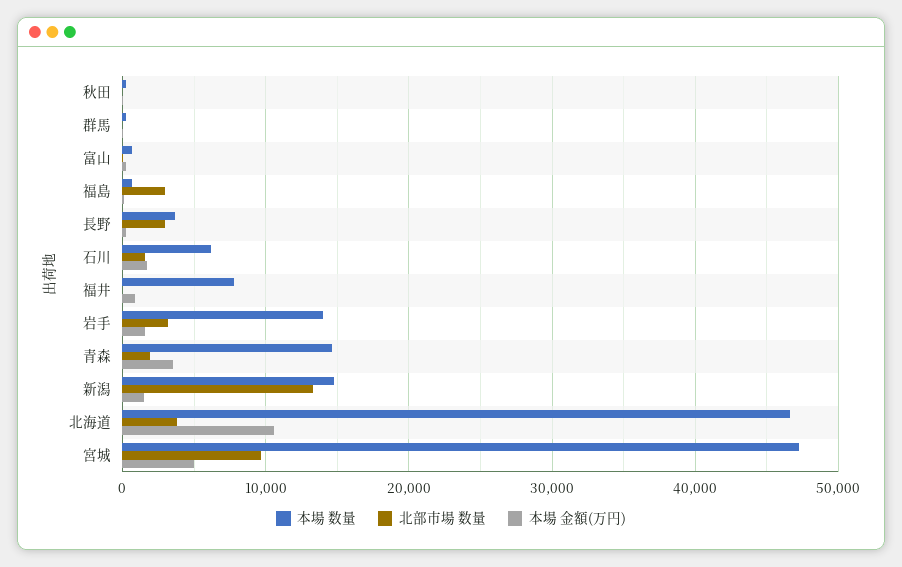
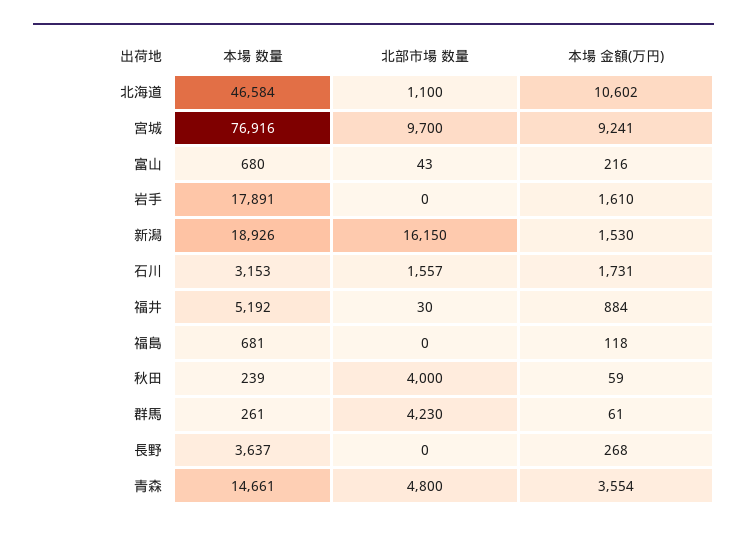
  {
    "本場 数量": {
      "秋田": 239,
      "群馬": 261,
      "富山": 680,
      "福島": 681,
      "長野": 3637,
-     "石川": 6000,
+     "石川": 3153,
-     "福井": 8000,
+     "福井": 5192,
-     "岩手": 14000,
+     "岩手": 17891,
      "青森": 14661,
-     "新潟": 15000,
+     "新潟": 18926,
      "北海道": 46584,
-     "宮城": 47000
+     "宮城": 76916
    },
    "北部市場 数量": {
-     "秋田": 0,
+     "秋田": 4000,
-     "群馬": 0,
+     "群馬": 4230,
      "富山": 43,
-     "福島": 3000,
+     "福島": 0,
-     "長野": 3000,
+     "長野": 0,
      "石川": 1557,
      "福井": 30,
-     "岩手": 3000,
+     "岩手": 0,
-     "青森": 2000,
+     "青森": 4800,
-     "新潟": 13000,
+     "新潟": 16150,
-     "北海道": 4000,
+     "北海道": 1100,
      "宮城": 9700
    },
    "本場 金額(万円)": {
      "秋田": 59,
      "群馬": 61,
      "富山": 216,
      "福島": 118,
      "長野": 268,
      "石川": 1731,
      "福井": 884,
      "岩手": 1610,
      "青森": 3554,
      "新潟": 1530,
      "北海道": 10602,
-     "宮城": 5000
+     "宮城": 9241
    }
  }

